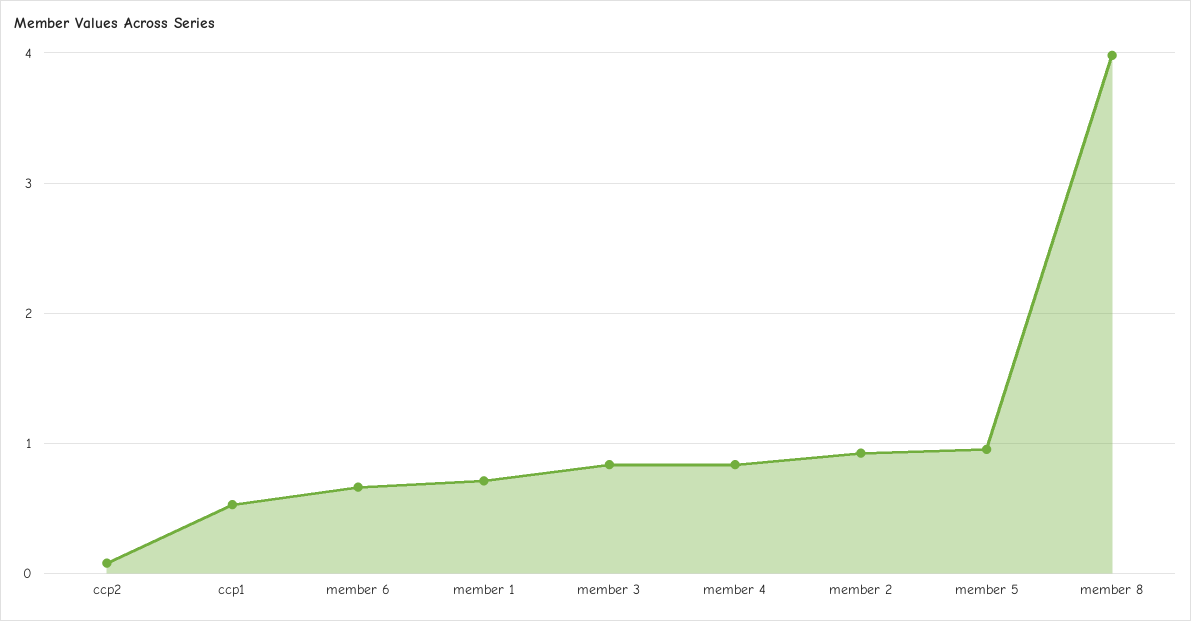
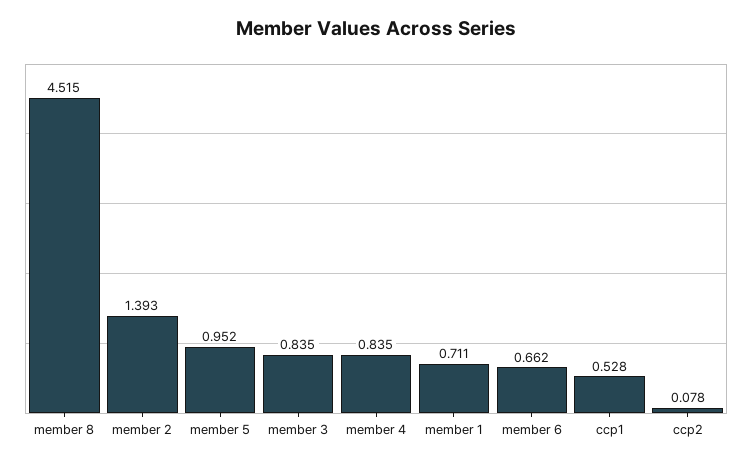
  {
    "ccp2": 0.078,
    "ccp1": 0.528,
    "member 6": 0.662,
    "member 1": 0.711,
    "member 3": 0.835,
    "member 4": 0.835,
-   "member 2": 0.9,
+   "member 2": 1.393,
    "member 5": 0.952,
-   "member 8": 4
+   "member 8": 4.515
  }

